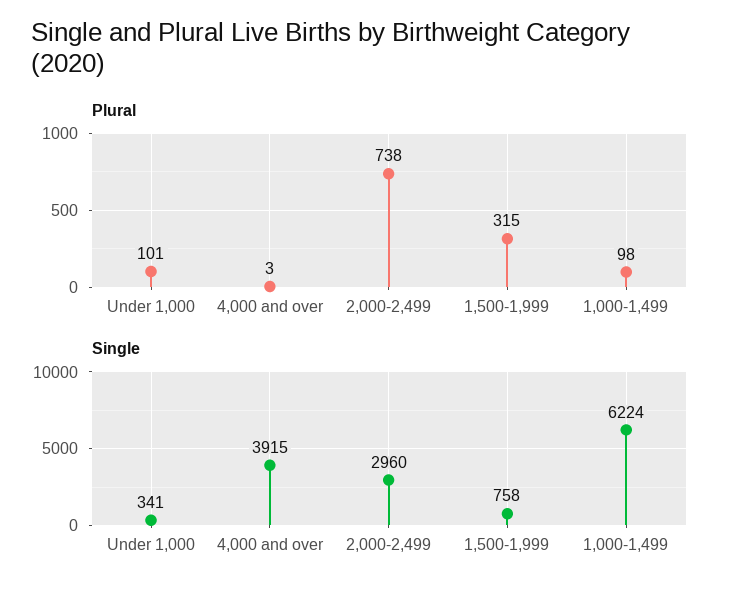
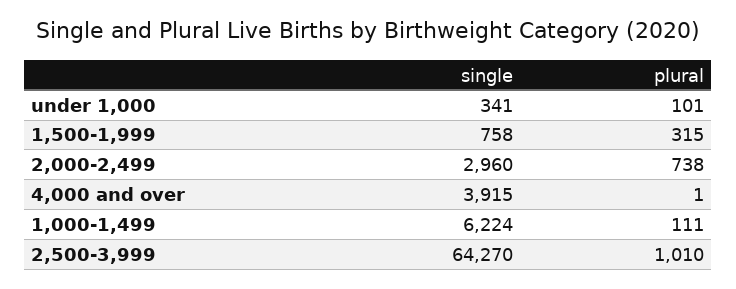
  {
    "Plural": {
      "Under 1,000": 101,
-     "4,000 and over": 3,
+     "4,000 and over": 1,
      "2,000-2,499": 738,
      "1,500-1,999": 315,
-     "1,000-1,499": 98
+     "1,000-1,499": 111,
+     "2,500-3,999": 1010
    },
    "Single": {
      "Under 1,000": 341,
      "4,000 and over": 3915,
      "2,000-2,499": 2960,
      "1,500-1,999": 758,
-     "1,000-1,499": 6224
+     "1,000-1,499": 6224,
+     "2,500-3,999": 64270
    }
  }

